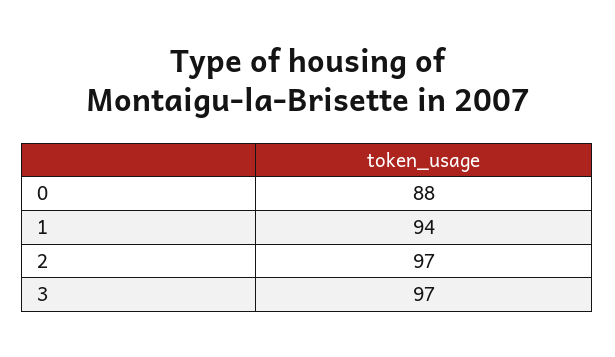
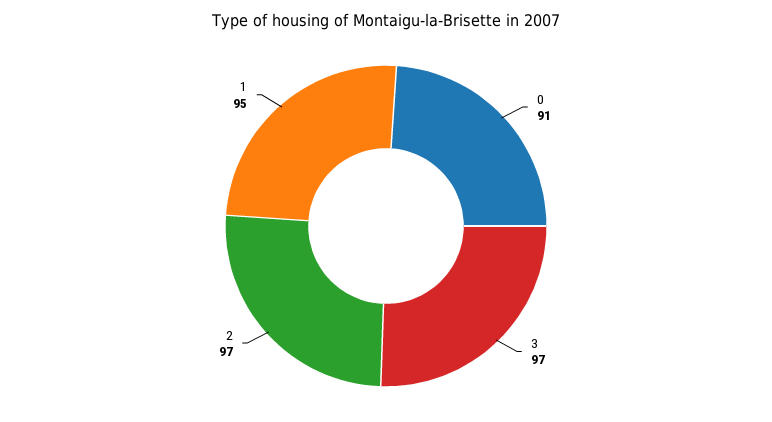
  {
-   "0": 88,
+   "0": 91,
-   "1": 94,
+   "1": 95,
    "2": 97,
    "3": 97
  }

